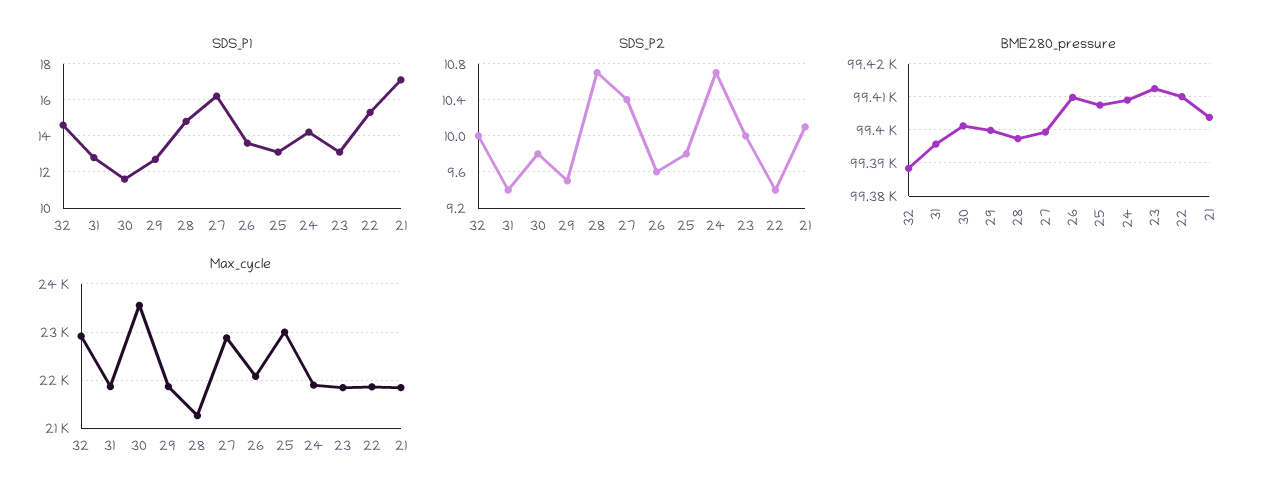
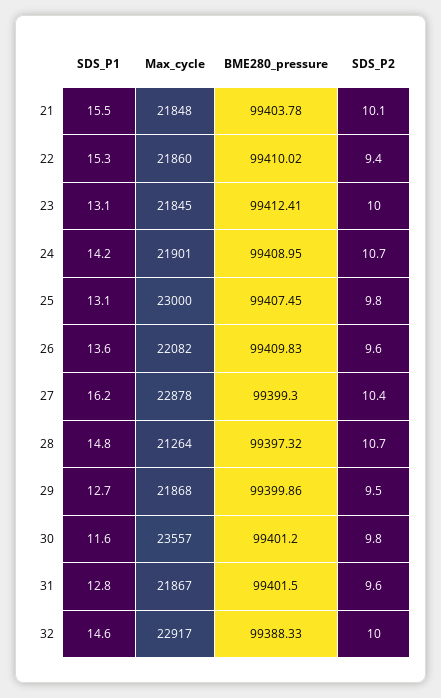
  {
    "SDS_P1": {
      "32": 14.6,
      "31": 12.8,
      "30": 11.6,
      "29": 12.7,
      "28": 14.8,
      "27": 16.2,
      "26": 13.6,
      "25": 13.1,
      "24": 14.2,
      "23": 13.1,
      "22": 15.3,
-     "21": 17
+     "21": 15.5
    },
    "SDS_P2": {
      "32": 10,
-     "31": 9.4,
+     "31": 9.6,
      "30": 9.8,
      "29": 9.5,
      "28": 10.7,
      "27": 10.4,
      "26": 9.6,
      "25": 9.8,
      "24": 10.7,
      "23": 10,
      "22": 9.4,
      "21": 10.1
    },
    "BME280_pressure": {
      "32": 99388.33,
-     "31": 99396,
+     "31": 99401.5,
      "30": 99401.2,
      "29": 99399.86,
      "28": 99397.32,
      "27": 99399.3,
      "26": 99409.83,
      "25": 99407.45,
      "24": 99408.95,
      "23": 99412.41,
      "22": 99410.02,
      "21": 99403.78
    },
    "Max_cycle": {
      "32": 22917,
      "31": 21867,
      "30": 23557,
      "29": 21868,
      "28": 21264,
      "27": 22878,
      "26": 22082,
      "25": 23000,
      "24": 21901,
      "23": 21845,
      "22": 21860,
      "21": 21848
    }
  }

